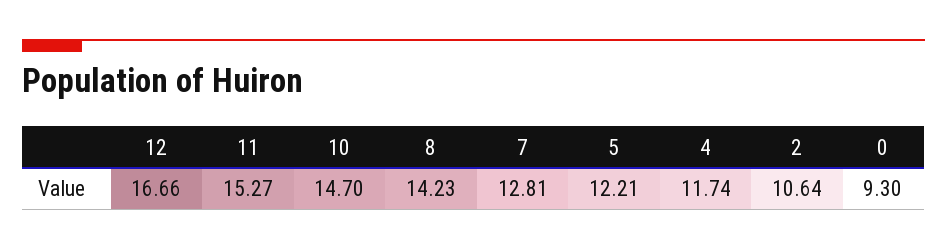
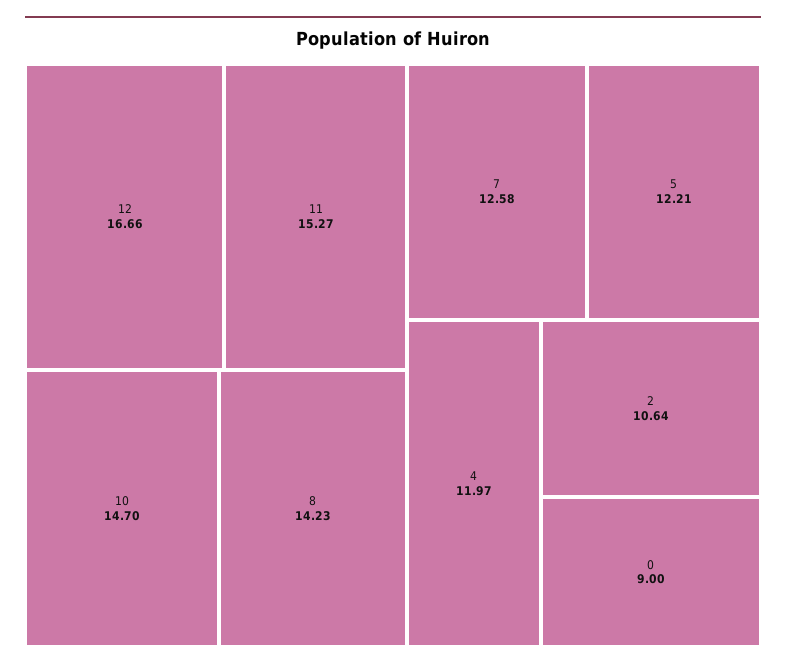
  {
    "12": 16.66,
    "11": 15.27,
    "10": 14.7,
    "8": 14.23,
-   "7": 12.81,
+   "7": 12.58,
    "5": 12.21,
-   "4": 11.74,
+   "4": 11.97,
    "2": 10.64,
-   "0": 9.3
+   "0": 9
  }

